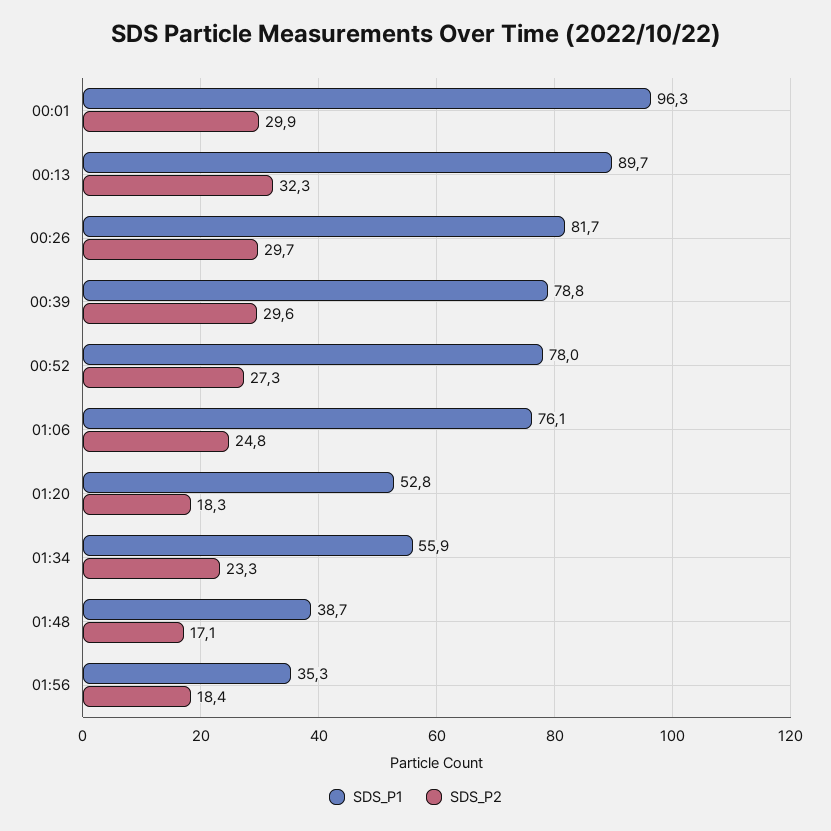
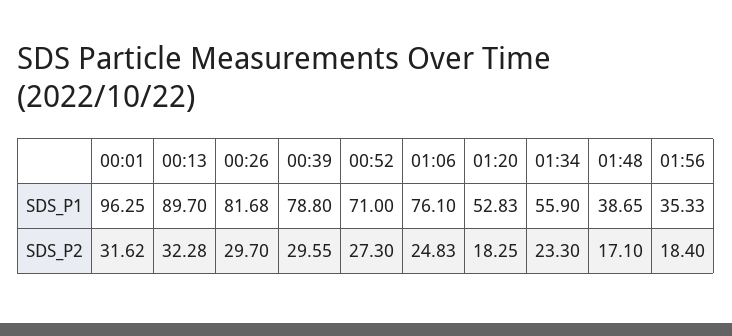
  {
    "SDS_P1": {
      "00:01": 96.25,
      "00:13": 89.7,
      "00:26": 81.68,
      "00:39": 78.8,
-     "00:52": 78,
+     "00:52": 71,
      "01:06": 76.1,
      "01:20": 52.83,
      "01:34": 55.9,
      "01:48": 38.65,
      "01:56": 35.33
    },
    "SDS_P2": {
-     "00:01": 29.9,
+     "00:01": 31.62,
      "00:13": 32.28,
      "00:26": 29.7,
      "00:39": 29.55,
      "00:52": 27.3,
      "01:06": 24.83,
      "01:20": 18.25,
      "01:34": 23.3,
      "01:48": 17.1,
      "01:56": 18.4
    }
  }

